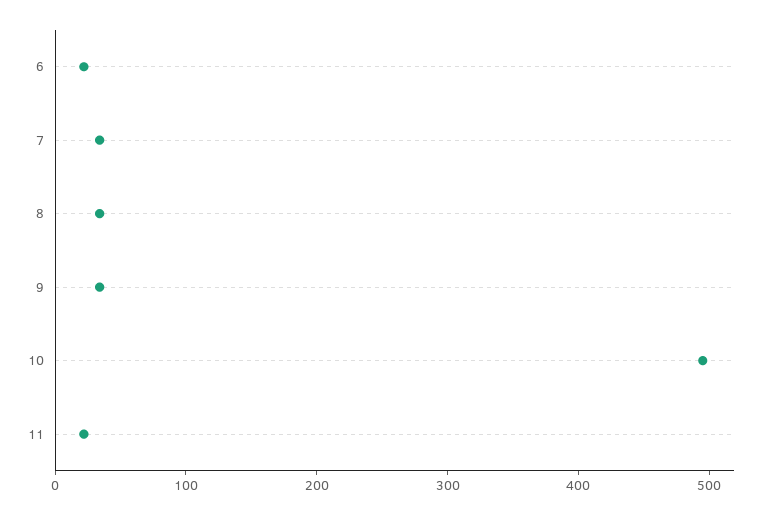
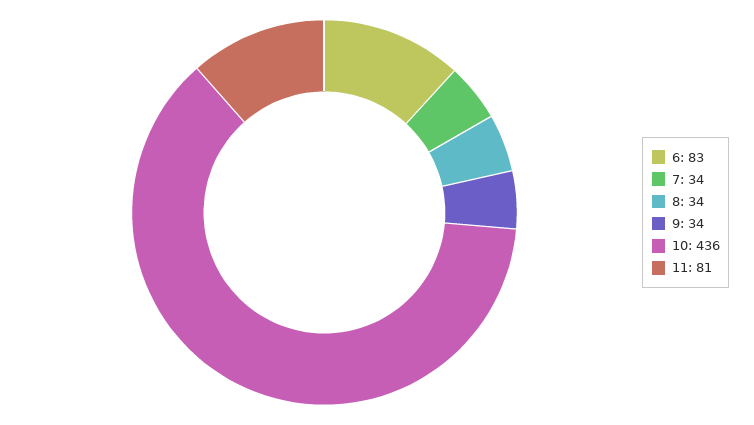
  {
-   "6": 20,
+   "6": 83,
    "7": 34,
    "8": 34,
    "9": 34,
-   "10": 500,
+   "10": 436,
-   "11": 20
+   "11": 81
  }

